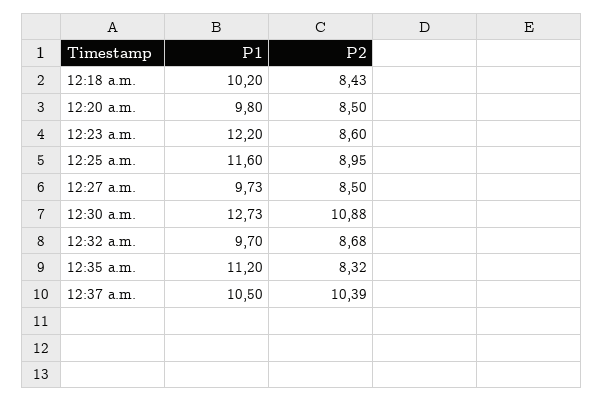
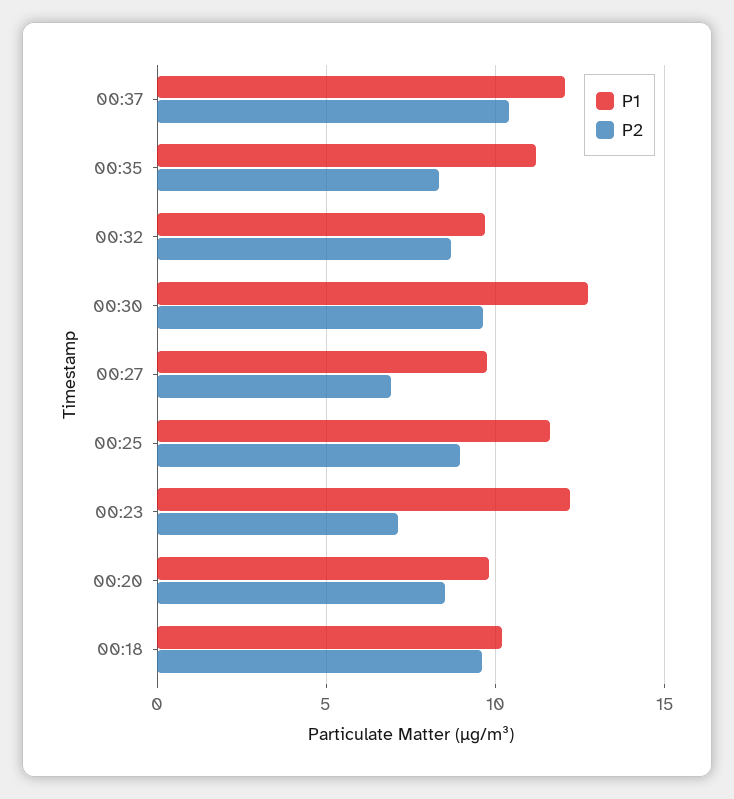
  {
    "P1": {
      "12:18 a.m.": 10.2,
      "12:20 a.m.": 9.8,
      "12:23 a.m.": 12.2,
      "12:25 a.m.": 11.6,
      "12:27 a.m.": 9.73,
      "12:30 a.m.": 12.73,
      "12:32 a.m.": 9.7,
      "12:35 a.m.": 11.2,
-     "12:37 a.m.": 10.5
+     "12:37 a.m.": 12
    },
    "P2": {
-     "12:18 a.m.": 8.43,
+     "12:18 a.m.": 9.5,
      "12:20 a.m.": 8.5,
-     "12:23 a.m.": 8.6,
+     "12:23 a.m.": 7,
      "12:25 a.m.": 8.95,
-     "12:27 a.m.": 8.5,
+     "12:27 a.m.": 7,
-     "12:30 a.m.": 10.88,
+     "12:30 a.m.": 9.5,
      "12:32 a.m.": 8.68,
      "12:35 a.m.": 8.32,
      "12:37 a.m.": 10.39
    }
  }

